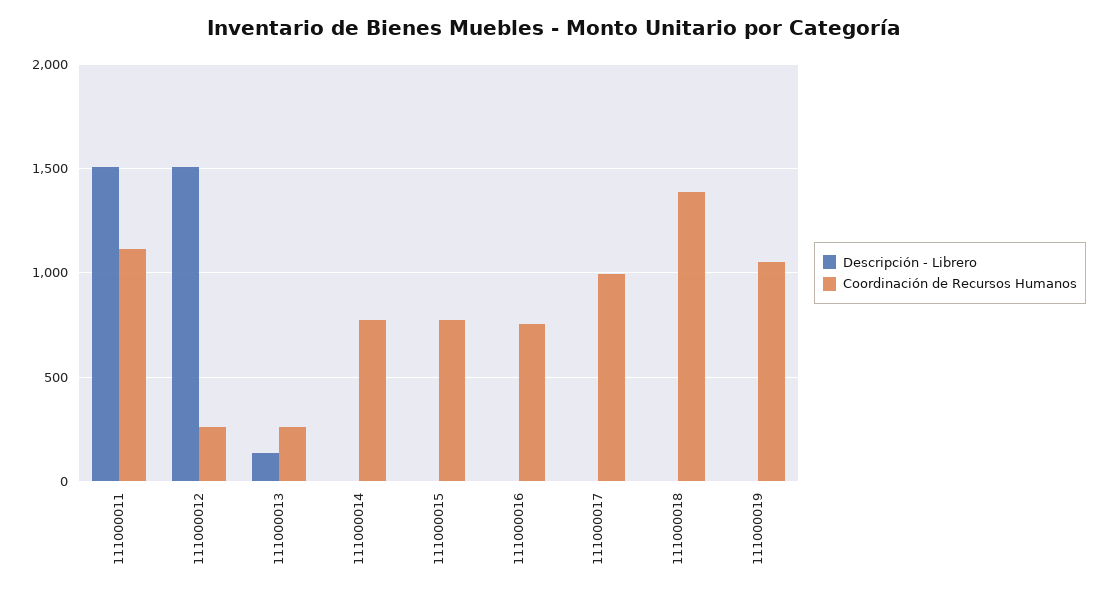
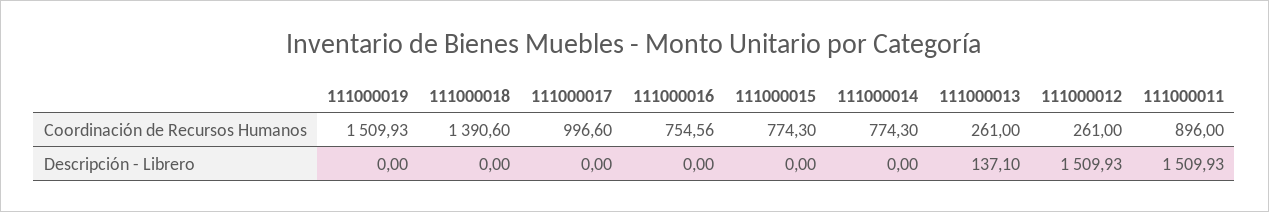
  {
    "Descripción - Librero": {
      "111000011": 1509.93,
      "111000012": 1509.93,
      "111000013": 137.1,
      "111000014": 0,
      "111000015": 0,
      "111000016": 0,
      "111000017": 0,
      "111000018": 0,
      "111000019": 0
    },
    "Coordinación de Recursos Humanos": {
-     "111000011": 1100,
+     "111000011": 896,
      "111000012": 261,
      "111000013": 261,
      "111000014": 774.3,
      "111000015": 774.3,
      "111000016": 754.56,
      "111000017": 996.6,
      "111000018": 1390.6,
-     "111000019": 1050
+     "111000019": 1509.93
    }
  }

